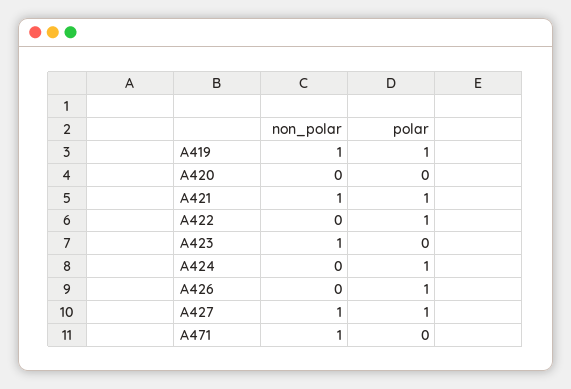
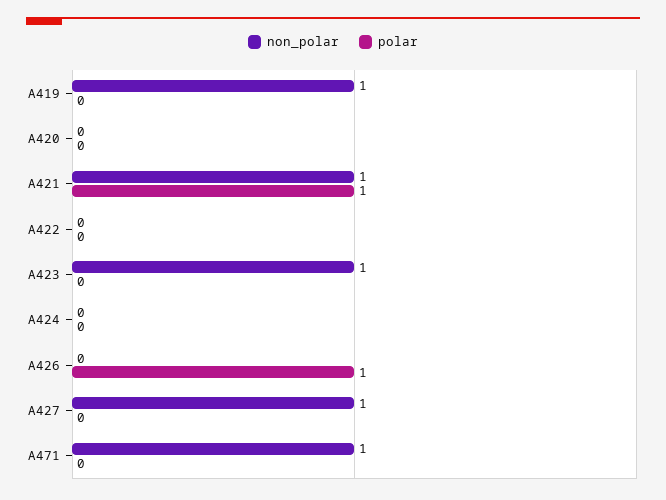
  {
    "non_polar": {
      "A419": 1,
      "A420": 0,
      "A421": 1,
      "A422": 0,
      "A423": 1,
      "A424": 0,
      "A426": 0,
      "A427": 1,
      "A471": 1
    },
    "polar": {
-     "A419": 1,
+     "A419": 0,
      "A420": 0,
      "A421": 1,
-     "A422": 1,
+     "A422": 0,
      "A423": 0,
-     "A424": 1,
+     "A424": 0,
      "A426": 1,
-     "A427": 1,
+     "A427": 0,
      "A471": 0
    }
  }

